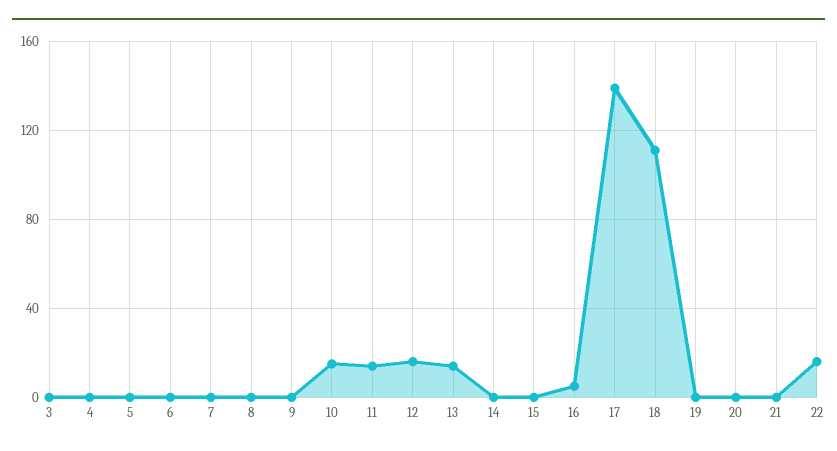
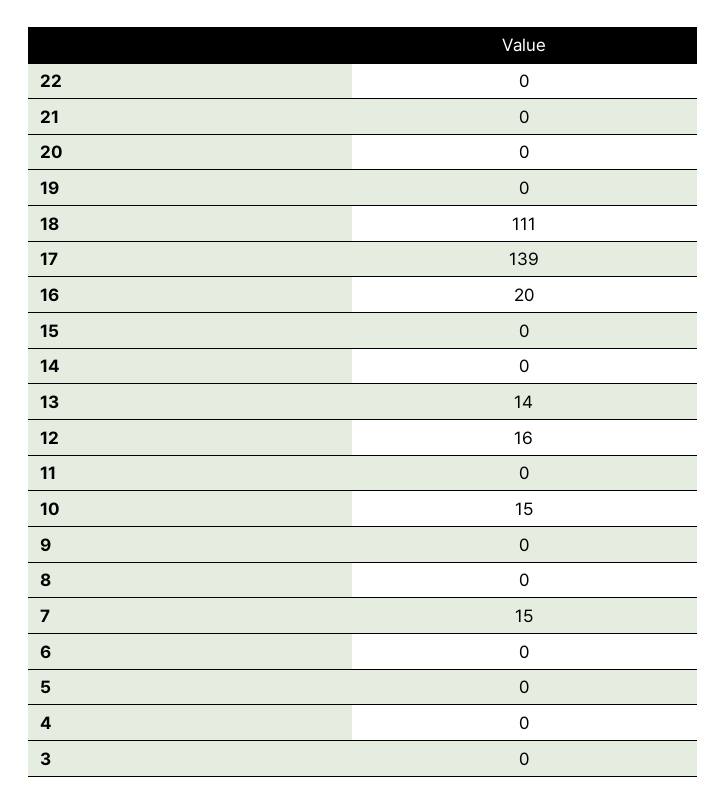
  {
    "3": 0,
    "4": 0,
    "5": 0,
    "6": 0,
-   "7": 0,
+   "7": 15,
    "8": 0,
    "9": 0,
    "10": 15,
-   "11": 15,
+   "11": 0,
    "12": 16,
    "13": 14,
    "14": 0,
    "15": 0,
-   "16": 5,
+   "16": 20,
    "17": 139,
    "18": 111,
    "19": 0,
    "20": 0,
    "21": 0,
-   "22": 15
+   "22": 0
  }

